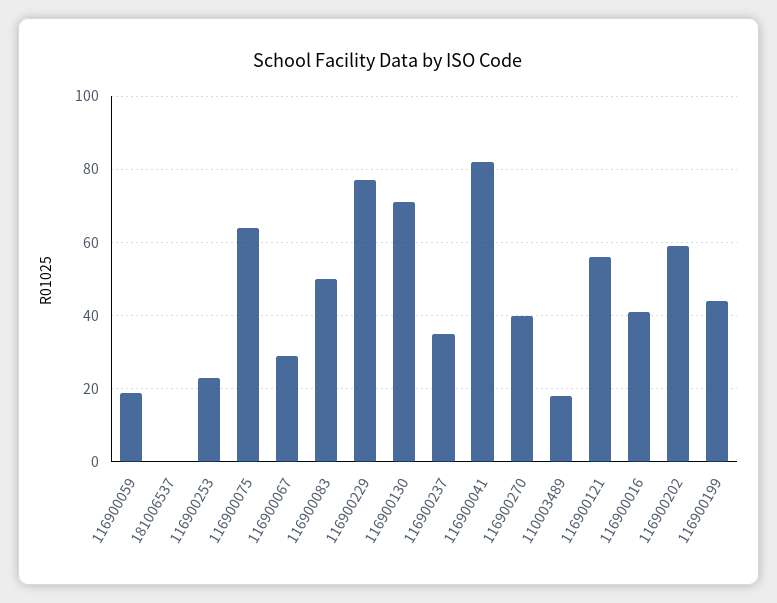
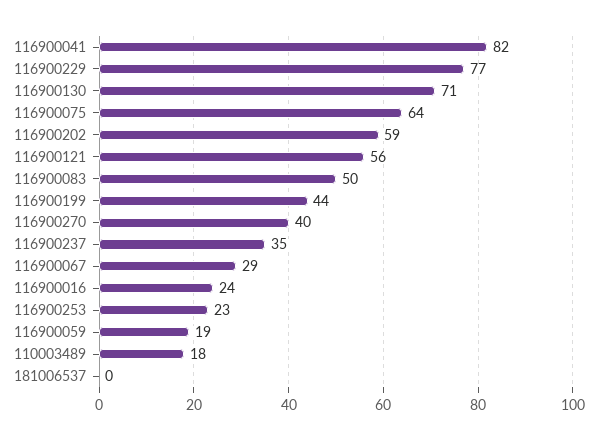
  {
    "116900059": 19,
    "181006537": 0,
    "116900253": 23,
    "116900075": 64,
    "116900067": 29,
    "116900083": 50,
    "116900229": 77,
    "116900130": 71,
    "116900237": 35,
    "116900041": 82,
    "116900270": 40,
    "110003489": 18,
    "116900121": 56,
-   "116900016": 40,
+   "116900016": 24,
    "116900202": 59,
    "116900199": 44
  }

